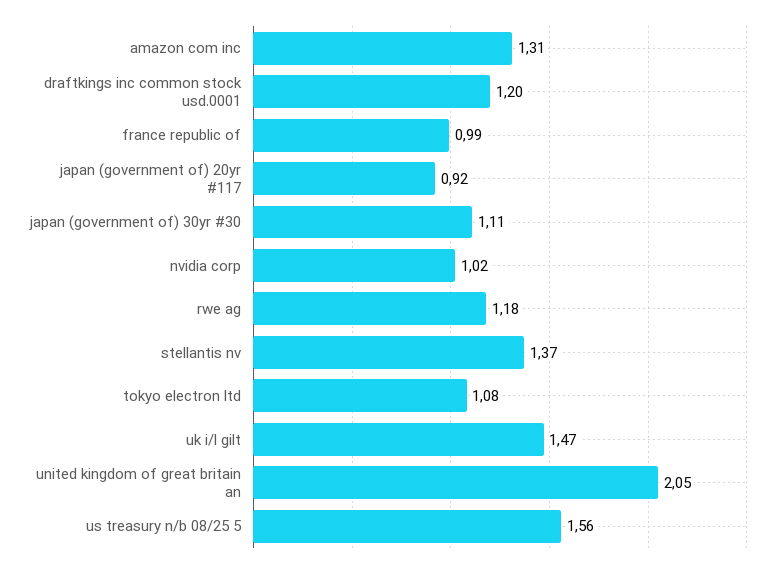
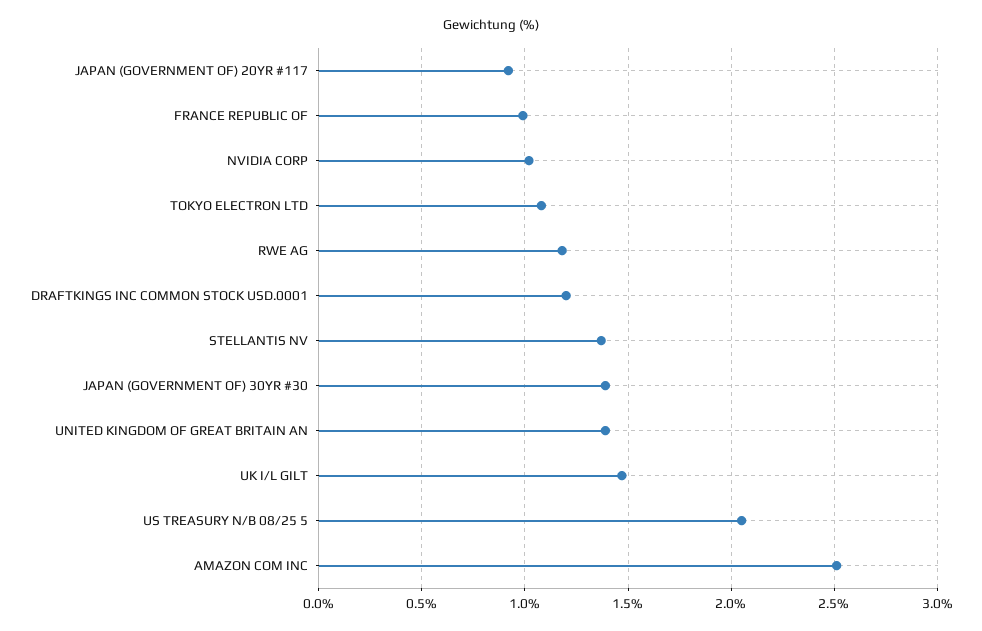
  {
-   "amazon com inc": 1.31,
+   "amazon com inc": 2.5,
    "draftkings inc common stock usd.0001": 1.2,
    "france republic of": 0.99,
    "japan (government of) 20yr #117": 0.92,
-   "japan (government of) 30yr #30": 1.11,
+   "japan (government of) 30yr #30": 1.4,
    "nvidia corp": 1.02,
    "rwe ag": 1.18,
    "stellantis nv": 1.37,
    "tokyo electron ltd": 1.08,
    "uk i/l gilt": 1.47,
-   "united kingdom of great britain an": 2.05,
+   "united kingdom of great britain an": 1.4,
-   "us treasury n/b 08/25 5": 1.56
+   "us treasury n/b 08/25 5": 2.05
  }

